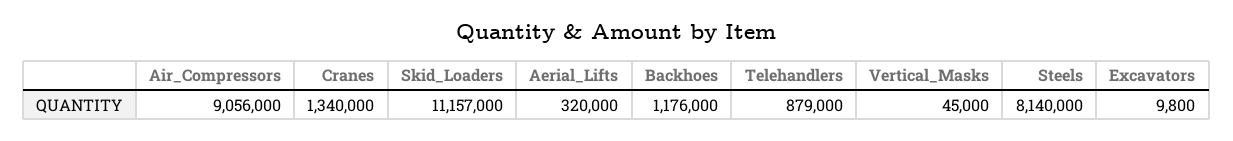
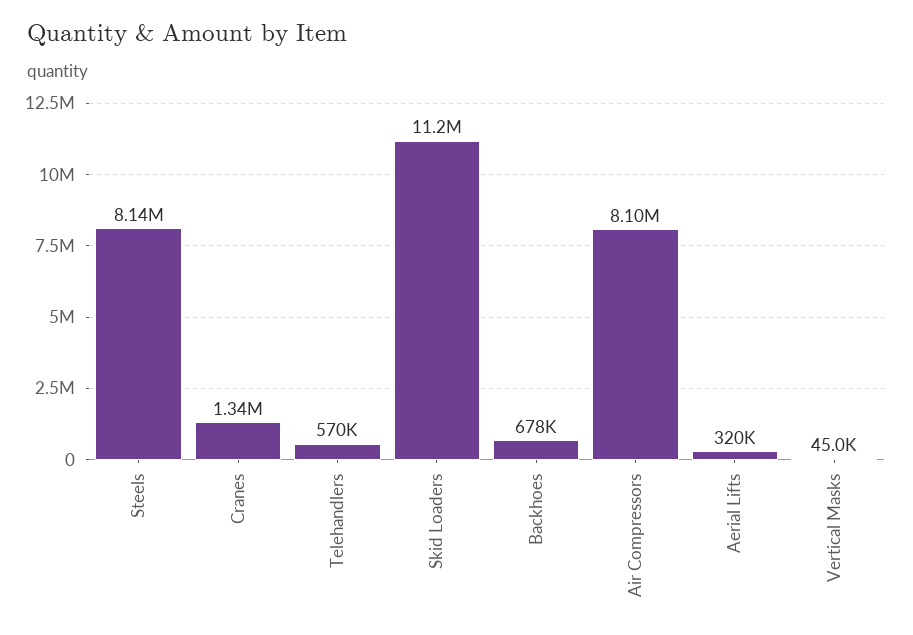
  {
-   "Air_Compressors": 9056000,
+   "Air_Compressors": 8100000,
    "Cranes": 1340000,
    "Skid_Loaders": 11157000,
    "Aerial_Lifts": 320000,
-   "Backhoes": 1176000,
+   "Backhoes": 678000,
-   "Telehandlers": 879000,
+   "Telehandlers": 570000,
    "Vertical_Masks": 45000,
-   "Steels": 8140000,
+   "Steels": 8140000
-   "Excavators": 9800
  }

